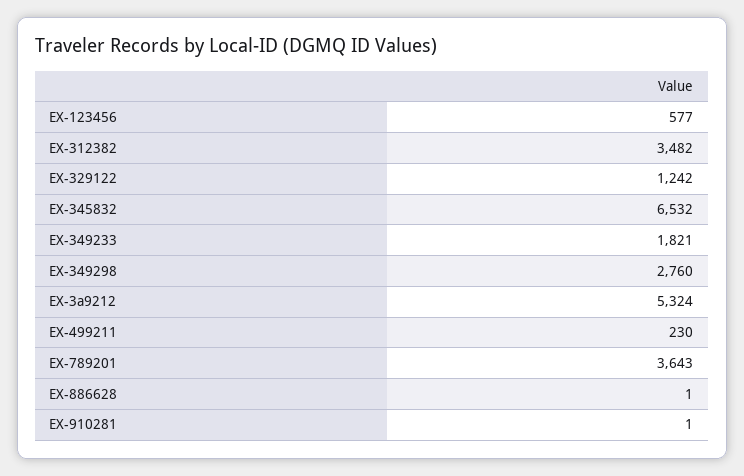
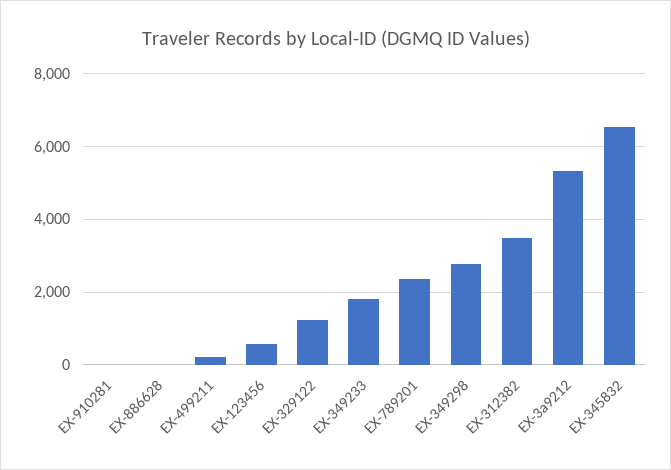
  {
    "EX-123456": 577,
    "EX-312382": 3482,
    "EX-329122": 1242,
    "EX-345832": 6532,
    "EX-349233": 1821,
    "EX-349298": 2760,
    "EX-3a9212": 5324,
    "EX-499211": 230,
-   "EX-789201": 3643,
+   "EX-789201": 2400,
    "EX-886628": 1,
    "EX-910281": 1
  }

